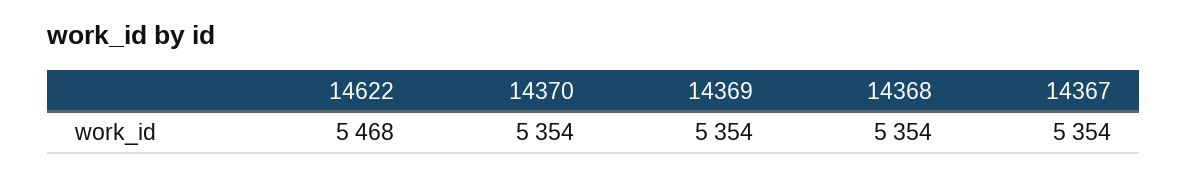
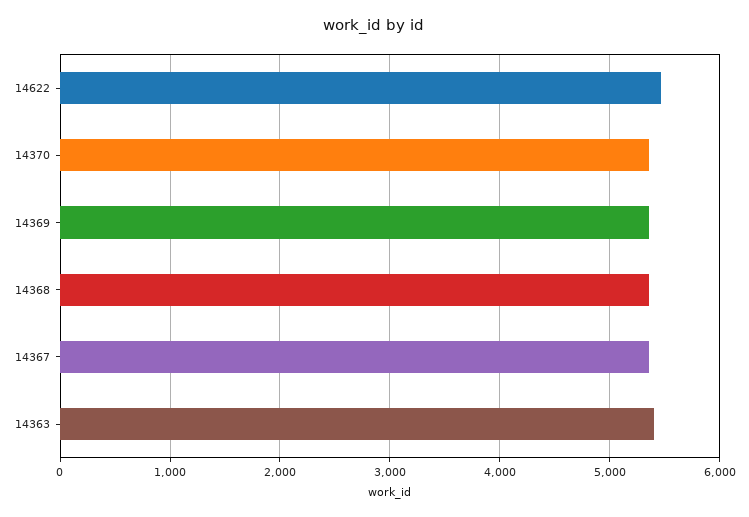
  {
    "14622": 5468,
    "14370": 5354,
    "14369": 5354,
    "14368": 5354,
-   "14367": 5354
+   "14367": 5354,
+   "14363": 5400
  }

